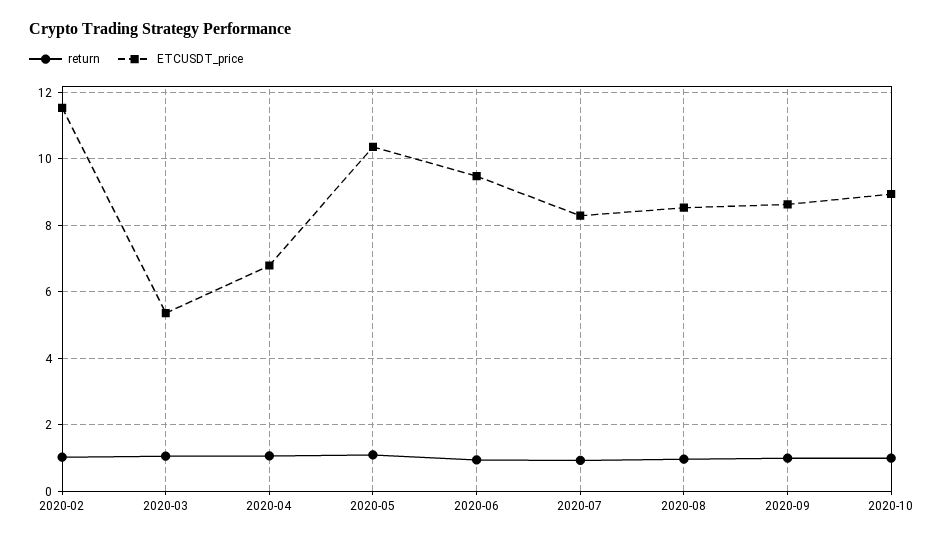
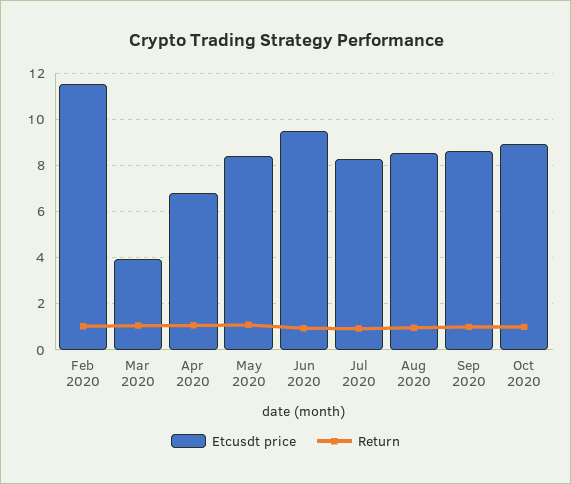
  {
    "return": {
      "2020-02": 1,
      "2020-03": 1,
      "2020-04": 1,
      "2020-05": 1,
      "2020-06": 1,
      "2020-07": 1,
      "2020-08": 1,
      "2020-09": 1,
      "2020-10": 1
    },
    "ETCUSDT_price": {
      "2020-02": 11.6,
-     "2020-03": 5.4,
+     "2020-03": 4,
      "2020-04": 6.8,
-     "2020-05": 10.4,
+     "2020-05": 8.5,
      "2020-06": 9.4,
      "2020-07": 8.2,
      "2020-08": 8.6,
      "2020-09": 8.6,
      "2020-10": 9
    }
  }

